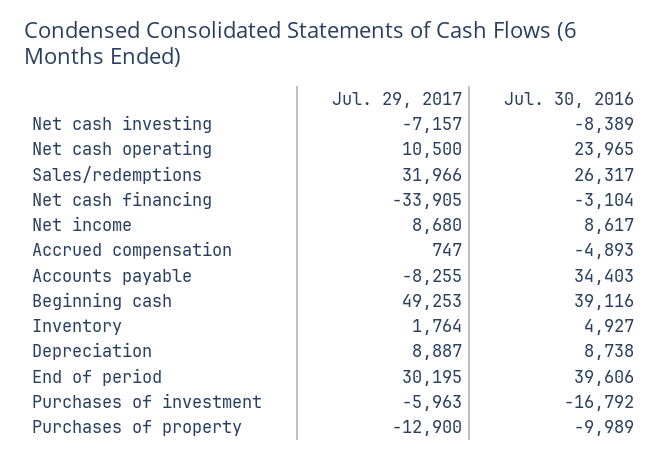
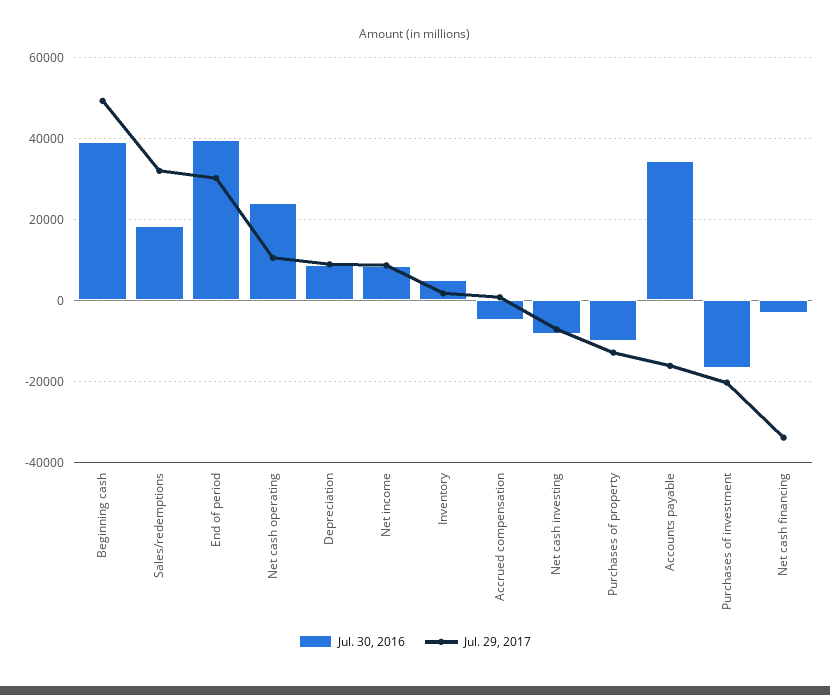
  {
    "Jul. 29, 2017": {
      "Net cash investing": -7157,
      "Net cash operating": 10500,
      "Sales/redemptions": 31966,
      "Net cash financing": -33905,
      "Net income": 8680,
      "Accrued compensation": 747,
-     "Accounts payable": -8255,
+     "Accounts payable": -16000,
      "Beginning cash": 49253,
      "Inventory": 1764,
      "Depreciation": 8887,
      "End of period": 30195,
-     "Purchases of investment": -5963,
+     "Purchases of investment": -20000,
      "Purchases of property": -12900
    },
    "Jul. 30, 2016": {
      "Net cash investing": -8389,
      "Net cash operating": 23965,
-     "Sales/redemptions": 26317,
+     "Sales/redemptions": 18000,
      "Net cash financing": -3104,
      "Net income": 8617,
      "Accrued compensation": -4893,
      "Accounts payable": 34403,
      "Beginning cash": 39116,
      "Inventory": 4927,
      "Depreciation": 8738,
      "End of period": 39606,
      "Purchases of investment": -16792,
      "Purchases of property": -9989
    }
  }

